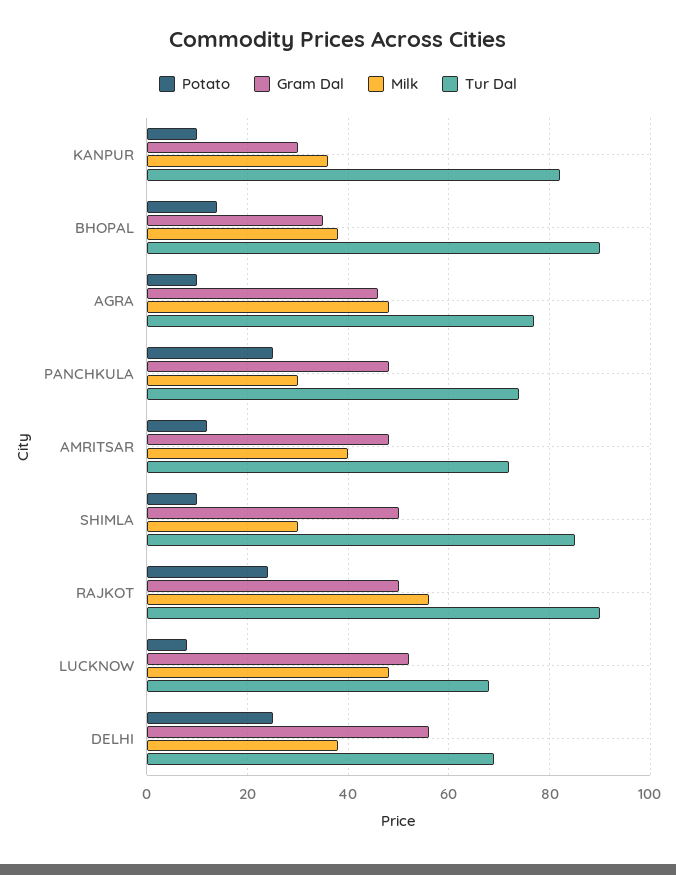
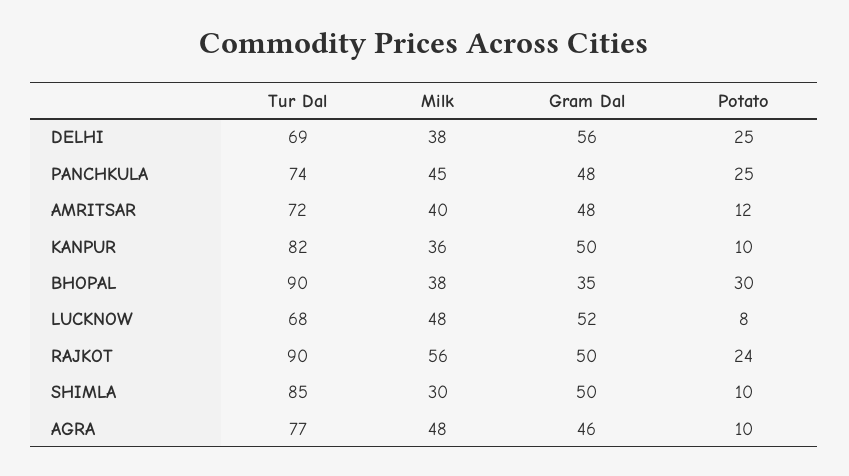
  {
    "Potato": {
      "KANPUR": 10,
-     "BHOPAL": 15,
+     "BHOPAL": 30,
      "AGRA": 10,
      "PANCHKULA": 25,
      "AMRITSAR": 12,
      "SHIMLA": 10,
      "RAJKOT": 24,
      "LUCKNOW": 8,
      "DELHI": 25
    },
    "Gram Dal": {
-     "KANPUR": 30,
+     "KANPUR": 50,
      "BHOPAL": 35,
      "AGRA": 46,
      "PANCHKULA": 48,
      "AMRITSAR": 48,
      "SHIMLA": 50,
      "RAJKOT": 50,
      "LUCKNOW": 52,
      "DELHI": 56
    },
    "Milk": {
      "KANPUR": 36,
      "BHOPAL": 38,
      "AGRA": 48,
-     "PANCHKULA": 30,
+     "PANCHKULA": 45,
      "AMRITSAR": 40,
      "SHIMLA": 30,
      "RAJKOT": 56,
      "LUCKNOW": 48,
      "DELHI": 38
    },
    "Tur Dal": {
      "KANPUR": 82,
      "BHOPAL": 90,
      "AGRA": 77,
      "PANCHKULA": 74,
      "AMRITSAR": 72,
      "SHIMLA": 85,
      "RAJKOT": 90,
      "LUCKNOW": 68,
      "DELHI": 69
    }
  }

